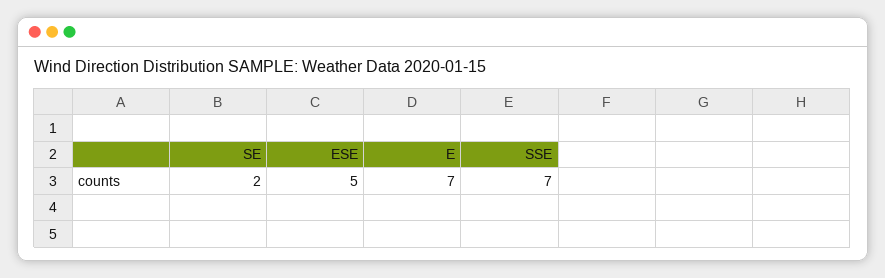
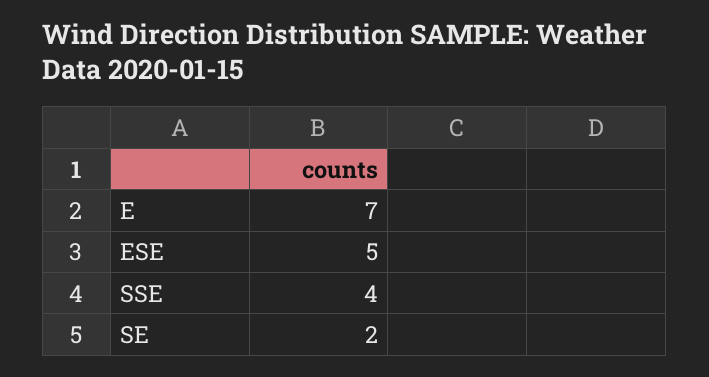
  {
    "SE": 2,
    "ESE": 5,
    "E": 7,
-   "SSE": 7
+   "SSE": 4
  }

